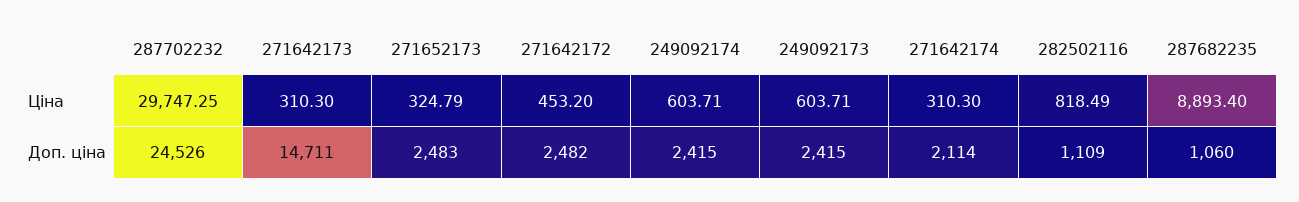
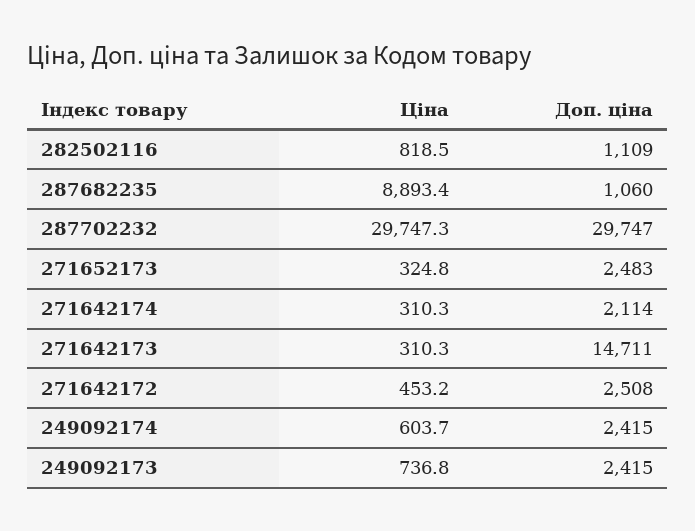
  {
    "287702232": {
      "Ціна": 29747.25,
-     "Доп. ціна": 24526
+     "Доп. ціна": 29747
    },
    "271642173": {
      "Ціна": 310.3,
      "Доп. ціна": 14711
    },
    "271652173": {
      "Ціна": 324.79,
      "Доп. ціна": 2483
    },
    "271642172": {
      "Ціна": 453.2,
-     "Доп. ціна": 2482
+     "Доп. ціна": 2508
    },
    "249092174": {
      "Ціна": 603.71,
      "Доп. ціна": 2415
    },
    "249092173": {
-     "Ціна": 603.71,
+     "Ціна": 736.8,
      "Доп. ціна": 2415
    },
    "271642174": {
      "Ціна": 310.3,
      "Доп. ціна": 2114
    },
    "282502116": {
      "Ціна": 818.49,
      "Доп. ціна": 1109
    },
    "287682235": {
      "Ціна": 8893.4,
      "Доп. ціна": 1060
    }
  }

